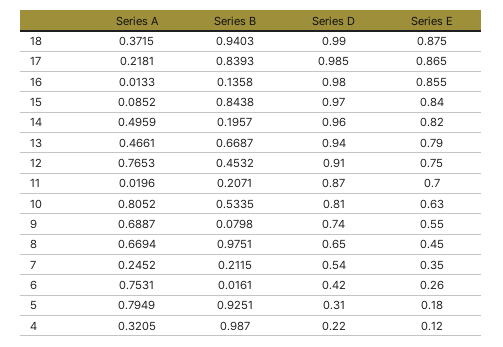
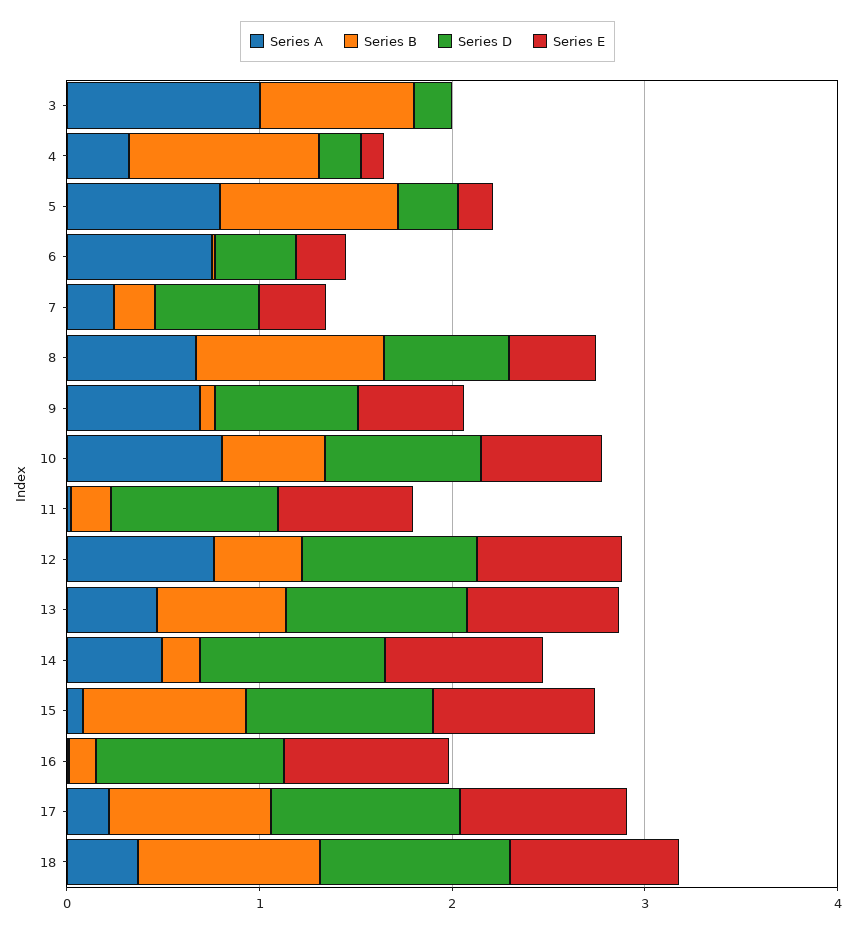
  {
    "Series A": {
      "18": 0.3715,
      "17": 0.2181,
      "16": 0.0133,
      "15": 0.0852,
      "14": 0.4959,
      "13": 0.4661,
      "12": 0.7653,
      "11": 0.0196,
      "10": 0.8052,
      "9": 0.6887,
      "8": 0.6694,
      "7": 0.2452,
      "6": 0.7531,
      "5": 0.7949,
-     "4": 0.3205
+     "4": 0.3205,
+     "3": 1
    },
    "Series B": {
      "18": 0.9403,
      "17": 0.8393,
      "16": 0.1358,
      "15": 0.8438,
      "14": 0.1957,
      "13": 0.6687,
      "12": 0.4532,
      "11": 0.2071,
      "10": 0.5335,
      "9": 0.0798,
      "8": 0.9751,
      "7": 0.2115,
      "6": 0.0161,
      "5": 0.9251,
-     "4": 0.987
+     "4": 0.987,
+     "3": 0.8
    },
    "Series D": {
      "18": 0.99,
      "17": 0.985,
      "16": 0.98,
      "15": 0.97,
      "14": 0.96,
      "13": 0.94,
      "12": 0.91,
      "11": 0.87,
      "10": 0.81,
      "9": 0.74,
      "8": 0.65,
      "7": 0.54,
      "6": 0.42,
      "5": 0.31,
-     "4": 0.22
+     "4": 0.22,
+     "3": 0.2
    },
    "Series E": {
      "18": 0.875,
      "17": 0.865,
      "16": 0.855,
      "15": 0.84,
      "14": 0.82,
      "13": 0.79,
      "12": 0.75,
      "11": 0.7,
      "10": 0.63,
      "9": 0.55,
      "8": 0.45,
      "7": 0.35,
      "6": 0.26,
      "5": 0.18,
-     "4": 0.12
+     "4": 0.12,
+     "3": 0
    }
  }

